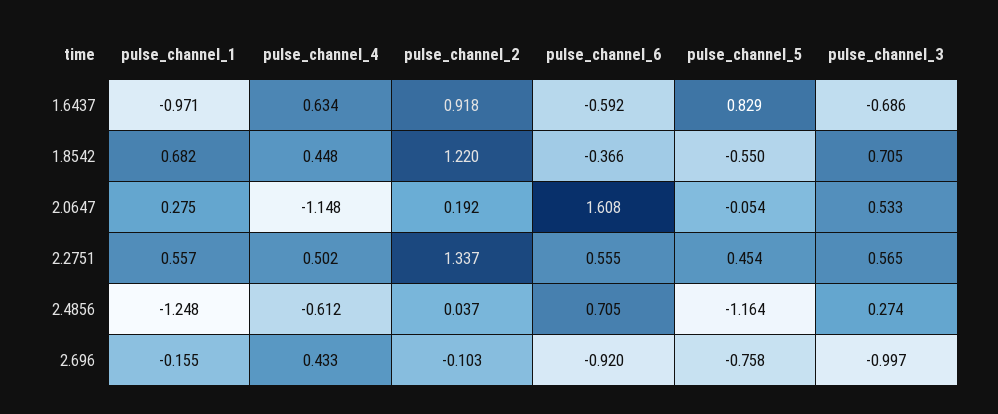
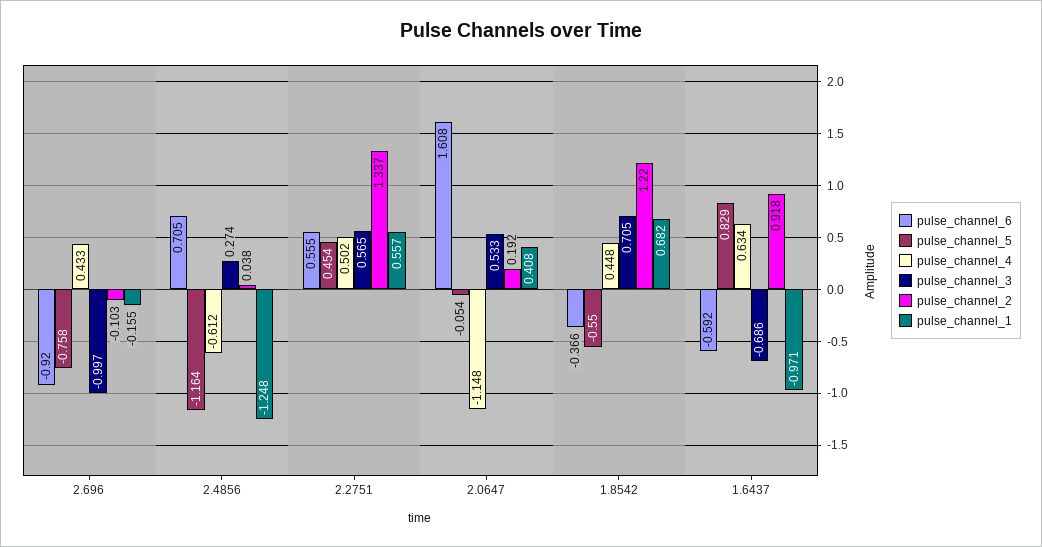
  {
    "pulse_channel_1": {
      "1.6437": -0.971,
      "1.8542": 0.682,
-     "2.0647": 0.275,
+     "2.0647": 0.408,
      "2.2751": 0.557,
      "2.4856": -1.248,
      "2.696": -0.155
    },
    "pulse_channel_4": {
      "1.6437": 0.634,
      "1.8542": 0.448,
      "2.0647": -1.148,
      "2.2751": 0.502,
      "2.4856": -0.612,
      "2.696": 0.433
    },
    "pulse_channel_2": {
      "1.6437": 0.918,
      "1.8542": 1.22,
      "2.0647": 0.192,
      "2.2751": 1.337,
-     "2.4856": 0.037,
+     "2.4856": 0.038,
      "2.696": -0.103
    },
    "pulse_channel_6": {
      "1.6437": -0.592,
      "1.8542": -0.366,
      "2.0647": 1.608,
      "2.2751": 0.555,
      "2.4856": 0.705,
      "2.696": -0.92
    },
    "pulse_channel_5": {
      "1.6437": 0.829,
      "1.8542": -0.55,
      "2.0647": -0.054,
      "2.2751": 0.454,
      "2.4856": -1.164,
      "2.696": -0.758
    },
    "pulse_channel_3": {
      "1.6437": -0.686,
      "1.8542": 0.705,
      "2.0647": 0.533,
      "2.2751": 0.565,
      "2.4856": 0.274,
      "2.696": -0.997
    }
  }

